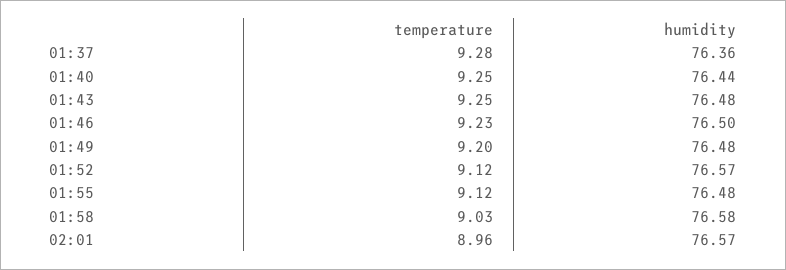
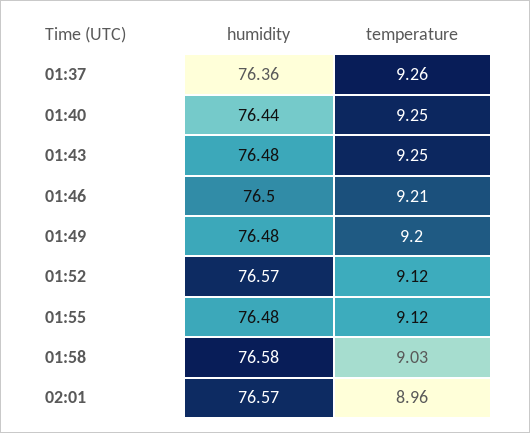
  {
    "temperature": {
-     "01:37": 9.28,
+     "01:37": 9.26,
      "01:40": 9.25,
      "01:43": 9.25,
-     "01:46": 9.23,
+     "01:46": 9.21,
      "01:49": 9.2,
      "01:52": 9.12,
      "01:55": 9.12,
      "01:58": 9.03,
      "02:01": 8.96
    },
    "humidity": {
      "01:37": 76.36,
      "01:40": 76.44,
      "01:43": 76.48,
      "01:46": 76.5,
      "01:49": 76.48,
      "01:52": 76.57,
      "01:55": 76.48,
      "01:58": 76.58,
      "02:01": 76.57
    }
  }

